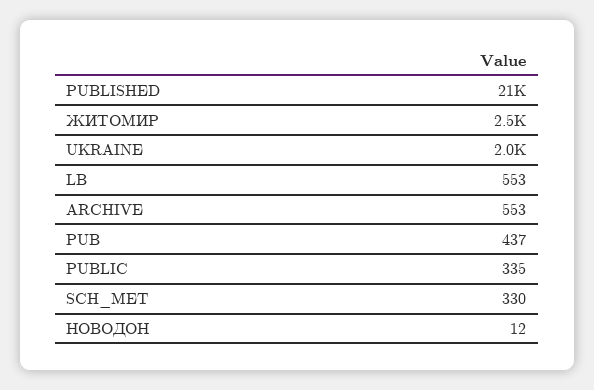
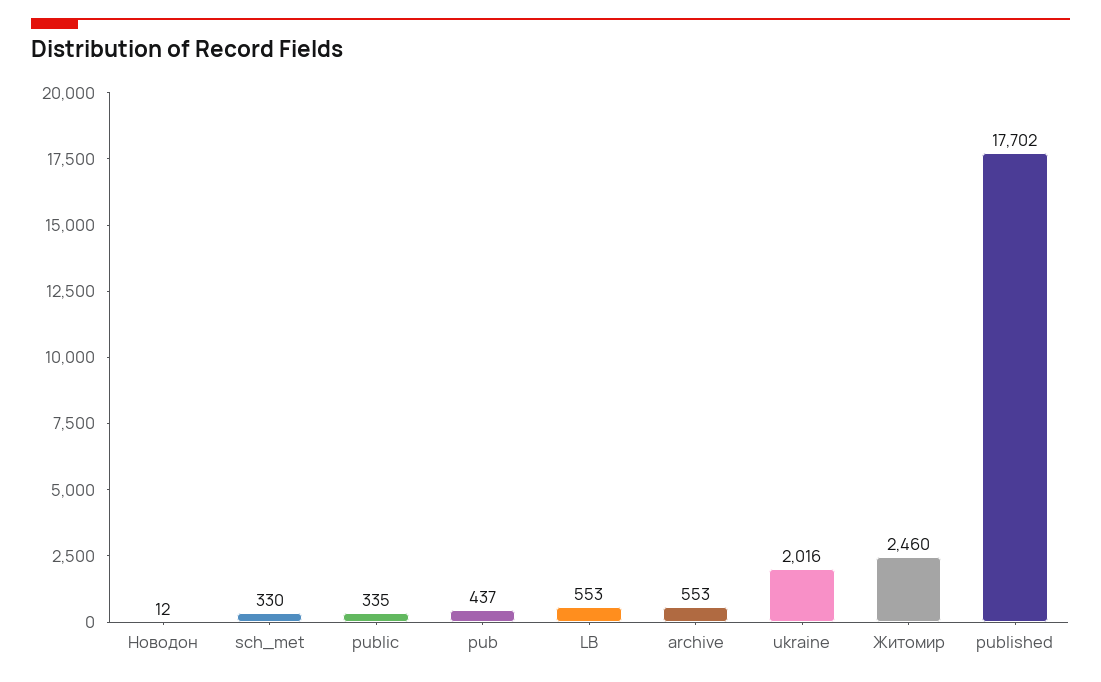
  {
-   "PUBLISHED": 21000,
+   "PUBLISHED": 17702,
    "ЖИТОМИР": 2460,
    "UKRAINE": 2016,
    "LB": 553,
    "ARCHIVE": 553,
    "PUB": 437,
    "PUBLIC": 335,
    "SCH_MET": 330,
    "НОВОДОН": 12
  }

